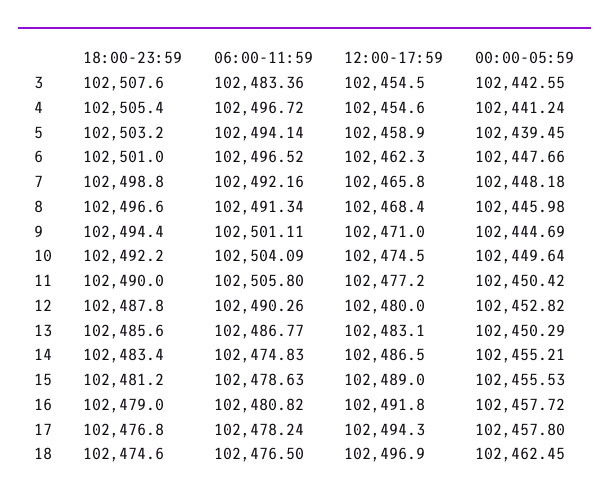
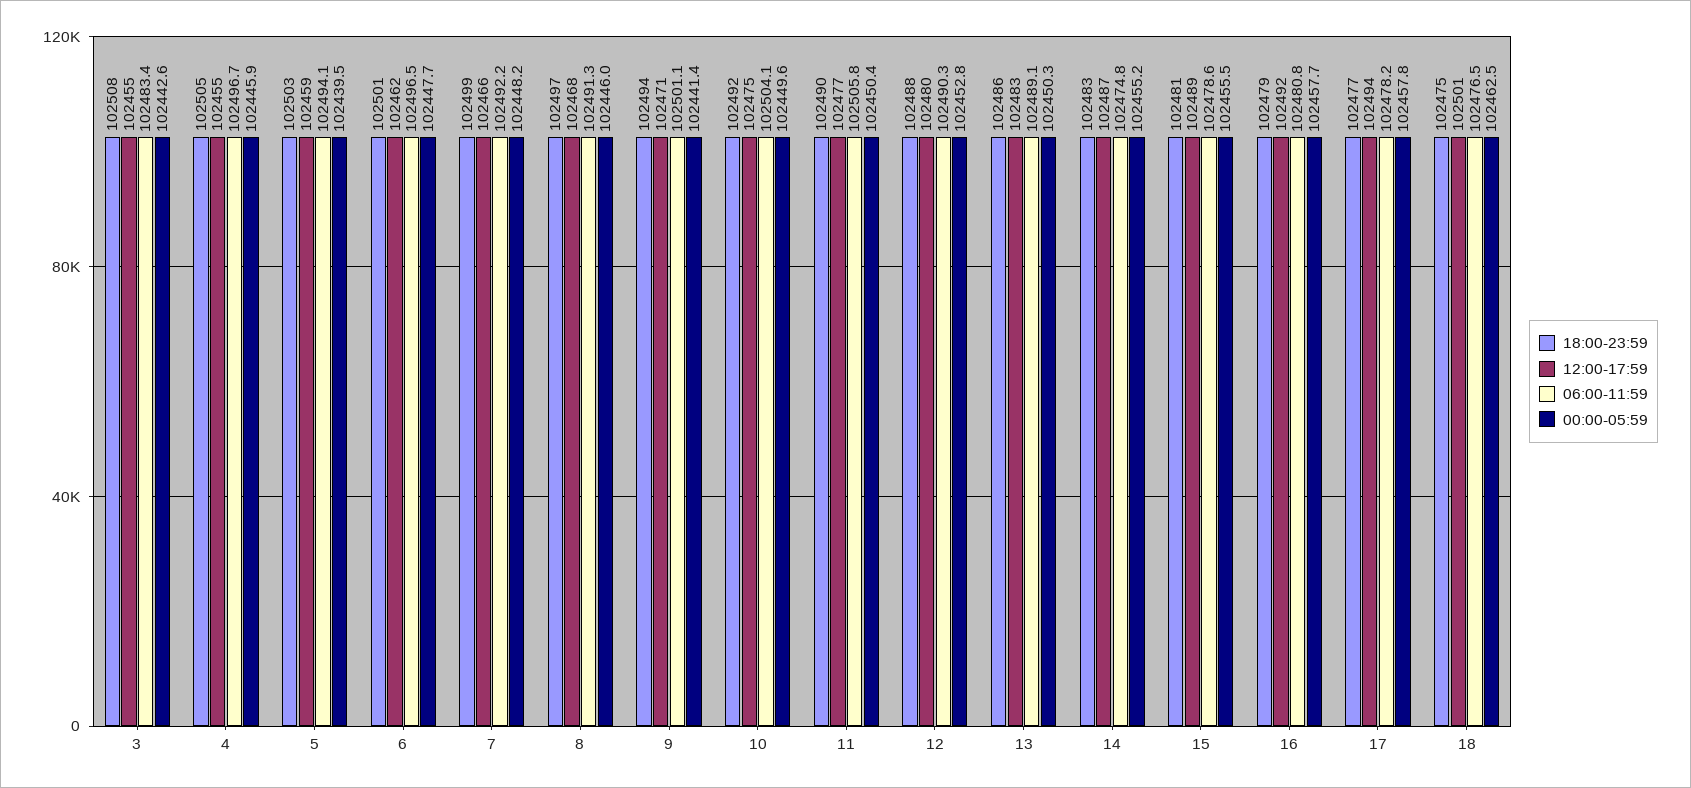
  {
    "18:00-23:59": {
      "3": 102507.6,
      "4": 102505.4,
      "5": 102503.2,
      "6": 102501,
      "7": 102498.8,
      "8": 102496.6,
      "9": 102494.4,
      "10": 102492.2,
      "11": 102490,
      "12": 102487.8,
      "13": 102485.6,
      "14": 102483.4,
      "15": 102481.2,
      "16": 102479,
      "17": 102476.8,
      "18": 102474.6
    },
    "06:00-11:59": {
      "3": 102483.36,
      "4": 102496.72,
      "5": 102494.14,
      "6": 102496.52,
      "7": 102492.16,
      "8": 102491.34,
      "9": 102501.11,
      "10": 102504.09,
      "11": 102505.8,
      "12": 102490.26,
-     "13": 102486.77,
+     "13": 102489.1,
      "14": 102474.83,
      "15": 102478.63,
      "16": 102480.82,
      "17": 102478.24,
      "18": 102476.5
    },
    "12:00-17:59": {
      "3": 102454.5,
      "4": 102454.6,
      "5": 102458.9,
      "6": 102462.3,
      "7": 102465.8,
      "8": 102468.4,
      "9": 102471,
      "10": 102474.5,
      "11": 102477.2,
      "12": 102480,
      "13": 102483.1,
      "14": 102486.5,
      "15": 102489,
      "16": 102491.8,
      "17": 102494.3,
-     "18": 102496.9
+     "18": 102501
    },
    "00:00-05:59": {
      "3": 102442.55,
-     "4": 102441.24,
+     "4": 102445.9,
      "5": 102439.45,
      "6": 102447.66,
      "7": 102448.18,
      "8": 102445.98,
-     "9": 102444.69,
+     "9": 102441.4,
      "10": 102449.64,
      "11": 102450.42,
      "12": 102452.82,
      "13": 102450.29,
      "14": 102455.21,
      "15": 102455.53,
      "16": 102457.72,
      "17": 102457.8,
      "18": 102462.45
    }
  }

